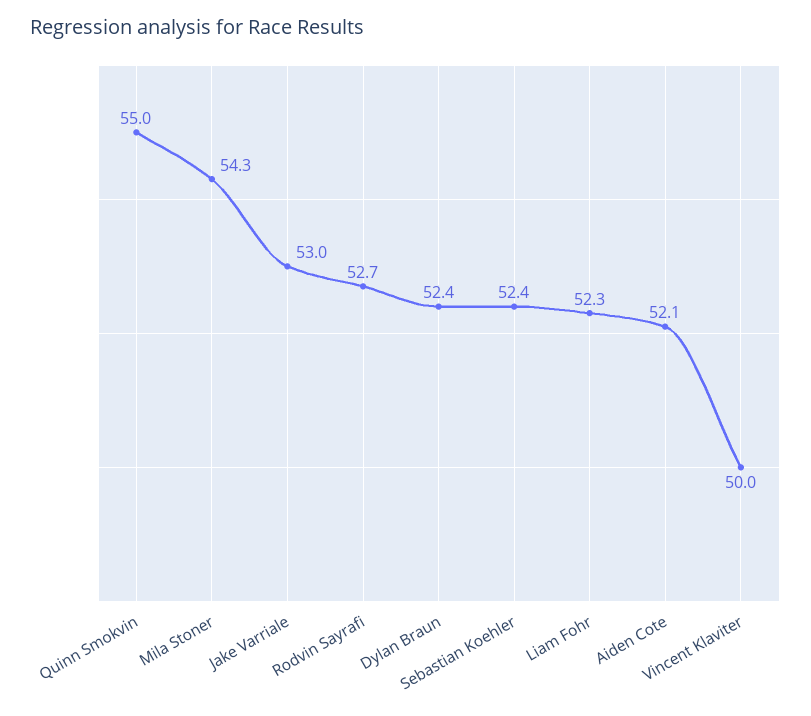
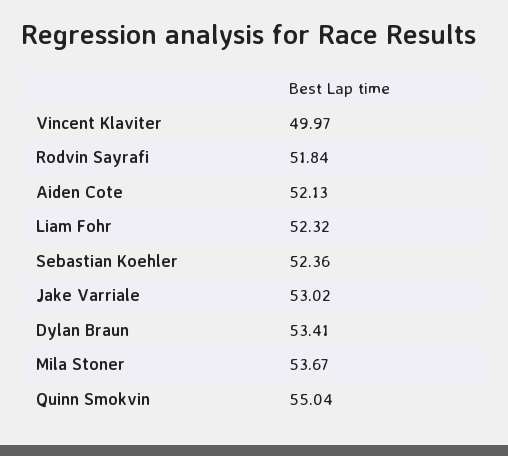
  {
    "Quinn Smokvin": 55.04,
-   "Mila Stoner": 54.3,
+   "Mila Stoner": 53.67,
    "Jake Varriale": 53.02,
-   "Rodvin Sayrafi": 52.7,
+   "Rodvin Sayrafi": 51.84,
-   "Dylan Braun": 52.4,
+   "Dylan Braun": 53.41,
    "Sebastian Koehler": 52.36,
    "Liam Fohr": 52.32,
    "Aiden Cote": 52.13,
    "Vincent Klaviter": 49.97
  }

